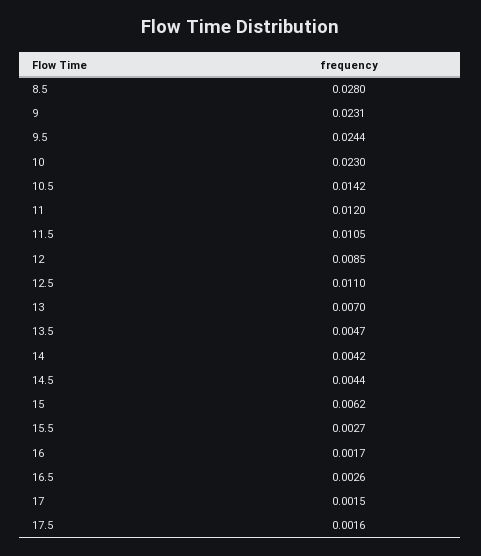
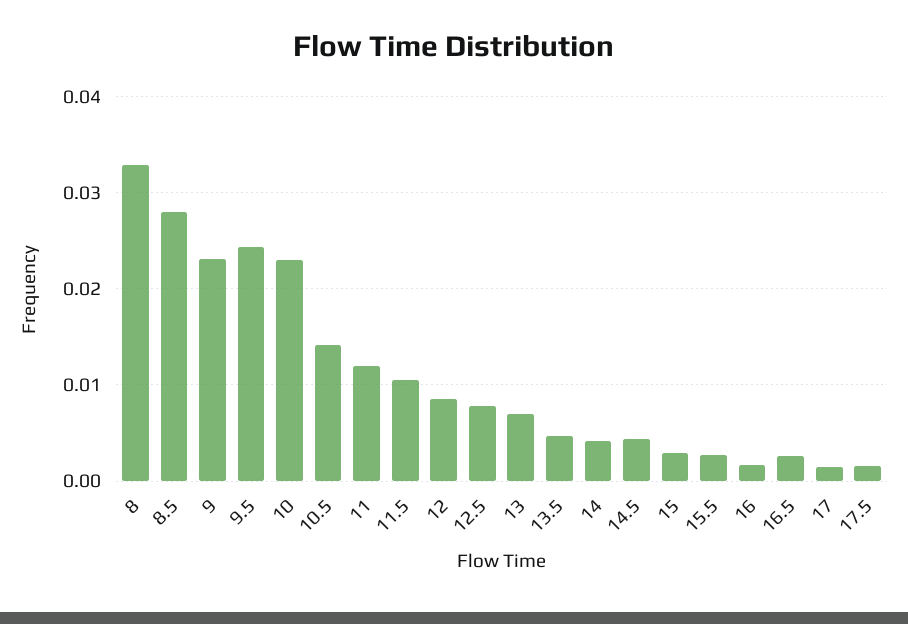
  {
    "8.5": 0.028,
    "9": 0.0231,
    "9.5": 0.0244,
    "10": 0.023,
    "10.5": 0.0142,
    "11": 0.012,
    "11.5": 0.0105,
    "12": 0.0085,
-   "12.5": 0.011,
+   "12.5": 0.008,
    "13": 0.007,
    "13.5": 0.0047,
    "14": 0.0042,
    "14.5": 0.0044,
-   "15": 0.0062,
+   "15": 0.003,
    "15.5": 0.0027,
    "16": 0.0017,
    "16.5": 0.0026,
    "17": 0.0015,
-   "17.5": 0.0016
+   "17.5": 0.0016,
+   "8": 0.033
  }

